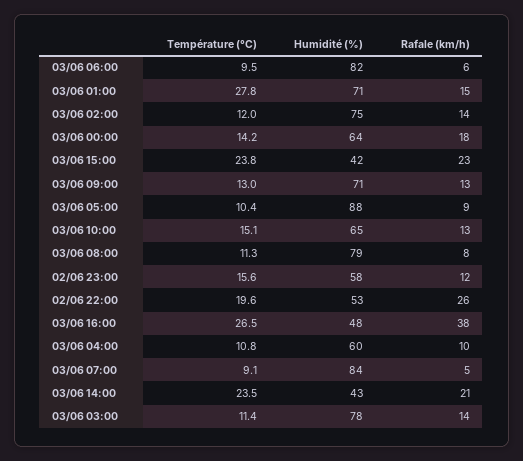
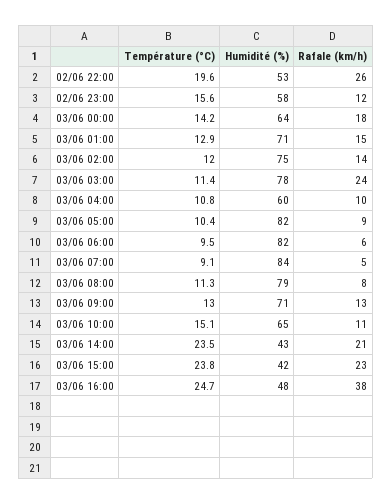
  {
    "Température (°C)": {
      "03/06 06:00": 9.5,
-     "03/06 01:00": 27.8,
+     "03/06 01:00": 12.9,
      "03/06 02:00": 12,
      "03/06 00:00": 14.2,
      "03/06 15:00": 23.8,
      "03/06 09:00": 13,
      "03/06 05:00": 10.4,
      "03/06 10:00": 15.1,
      "03/06 08:00": 11.3,
      "02/06 23:00": 15.6,
      "02/06 22:00": 19.6,
-     "03/06 16:00": 26.5,
+     "03/06 16:00": 24.7,
      "03/06 04:00": 10.8,
      "03/06 07:00": 9.1,
      "03/06 14:00": 23.5,
      "03/06 03:00": 11.4
    },
    "Humidité (%)": {
      "03/06 06:00": 82,
      "03/06 01:00": 71,
      "03/06 02:00": 75,
      "03/06 00:00": 64,
      "03/06 15:00": 42,
      "03/06 09:00": 71,
-     "03/06 05:00": 88,
+     "03/06 05:00": 82,
      "03/06 10:00": 65,
      "03/06 08:00": 79,
      "02/06 23:00": 58,
      "02/06 22:00": 53,
      "03/06 16:00": 48,
      "03/06 04:00": 60,
      "03/06 07:00": 84,
      "03/06 14:00": 43,
      "03/06 03:00": 78
    },
    "Rafale (km/h)": {
      "03/06 06:00": 6,
      "03/06 01:00": 15,
      "03/06 02:00": 14,
      "03/06 00:00": 18,
      "03/06 15:00": 23,
      "03/06 09:00": 13,
      "03/06 05:00": 9,
-     "03/06 10:00": 13,
+     "03/06 10:00": 11,
      "03/06 08:00": 8,
      "02/06 23:00": 12,
      "02/06 22:00": 26,
      "03/06 16:00": 38,
      "03/06 04:00": 10,
      "03/06 07:00": 5,
      "03/06 14:00": 21,
-     "03/06 03:00": 14
+     "03/06 03:00": 24
    }
  }

